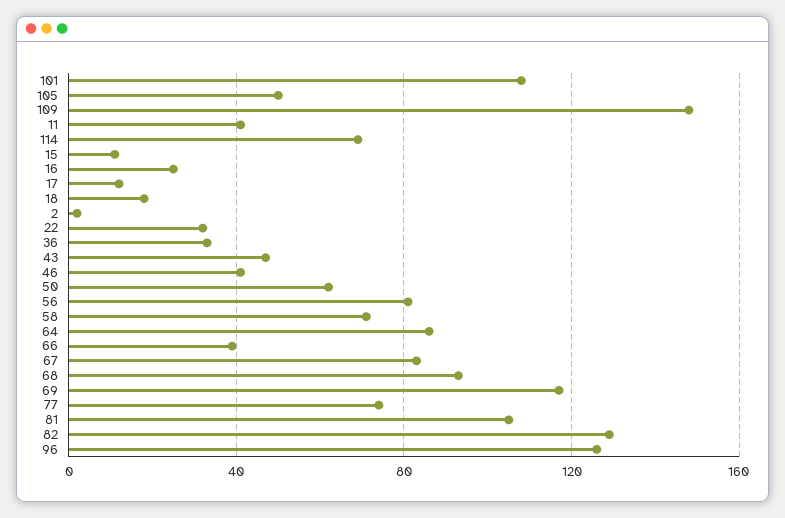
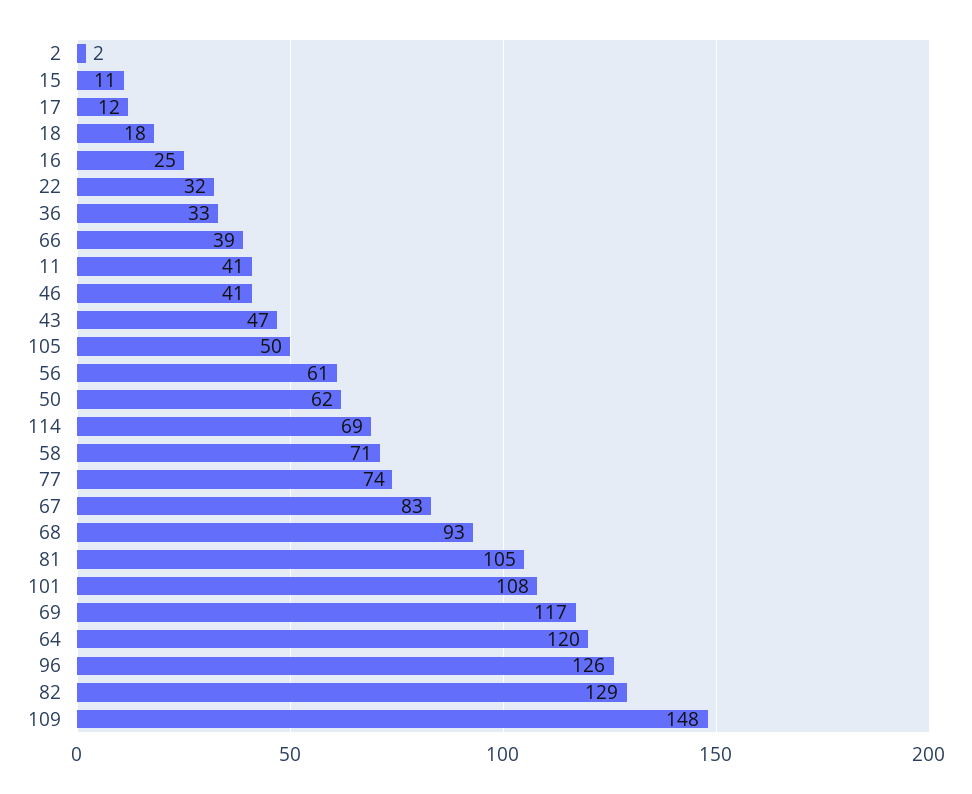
  {
    "101": 108,
    "105": 50,
    "109": 148,
    "11": 41,
    "114": 69,
    "15": 11,
    "16": 25,
    "17": 12,
    "18": 18,
    "2": 2,
    "22": 32,
    "36": 33,
    "43": 47,
    "46": 41,
    "50": 62,
-   "56": 80,
+   "56": 61,
    "58": 71,
-   "64": 85,
+   "64": 120,
    "66": 39,
    "67": 83,
    "68": 93,
    "69": 117,
    "77": 74,
    "81": 105,
    "82": 129,
    "96": 126
  }

